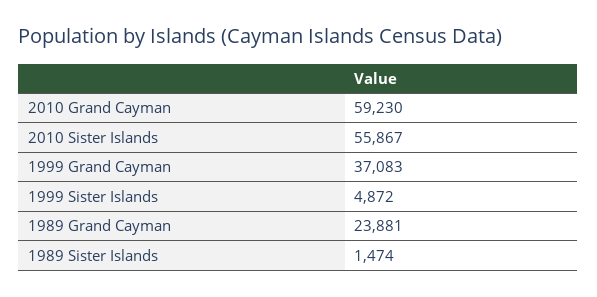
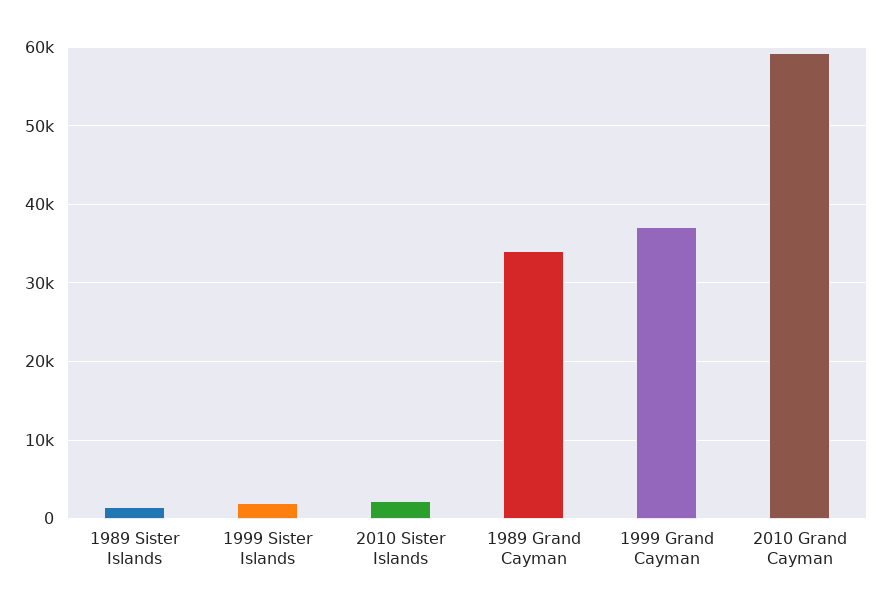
  {
    "2010 Grand Cayman": 59230,
-   "2010 Sister Islands": 55867,
+   "2010 Sister Islands": 2000,
    "1999 Grand Cayman": 37083,
-   "1999 Sister Islands": 4872,
+   "1999 Sister Islands": 2000,
-   "1989 Grand Cayman": 23881,
+   "1989 Grand Cayman": 34000,
    "1989 Sister Islands": 1474
  }

